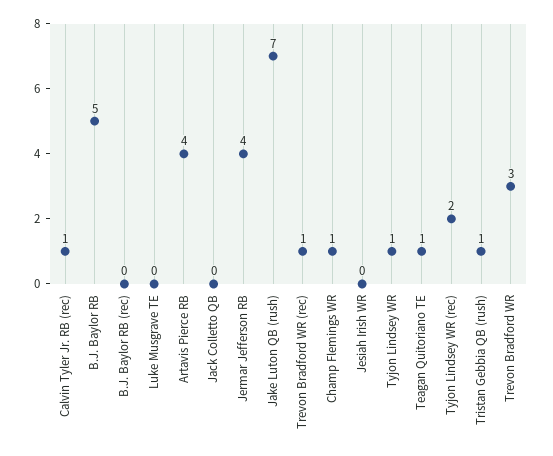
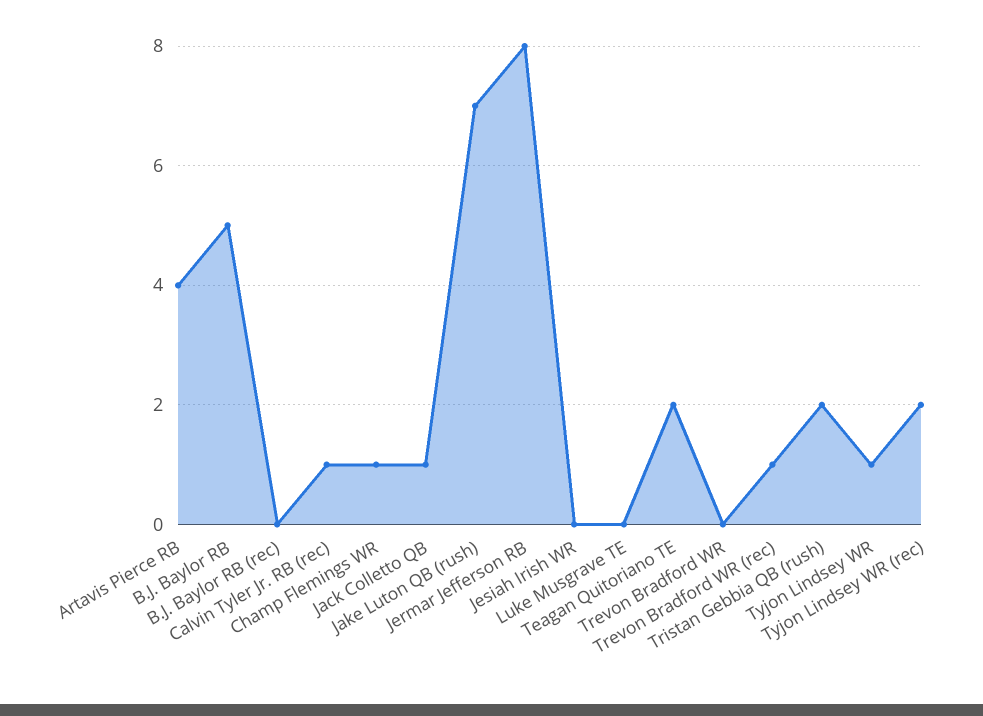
  {
    "Calvin Tyler Jr. RB (rec)": 1,
    "B.J. Baylor RB": 5,
    "B.J. Baylor RB (rec)": 0,
    "Luke Musgrave TE": 0,
    "Artavis Pierce RB": 4,
-   "Jack Colletto QB": 0,
+   "Jack Colletto QB": 1,
-   "Jermar Jefferson RB": 4,
+   "Jermar Jefferson RB": 8,
    "Jake Luton QB (rush)": 7,
    "Trevon Bradford WR (rec)": 1,
    "Champ Flemings WR": 1,
    "Jesiah Irish WR": 0,
    "Tyjon Lindsey WR": 1,
-   "Teagan Quitoriano TE": 1,
+   "Teagan Quitoriano TE": 2,
    "Tyjon Lindsey WR (rec)": 2,
-   "Tristan Gebbia QB (rush)": 1,
+   "Tristan Gebbia QB (rush)": 2,
-   "Trevon Bradford WR": 3
+   "Trevon Bradford WR": 0
  }

